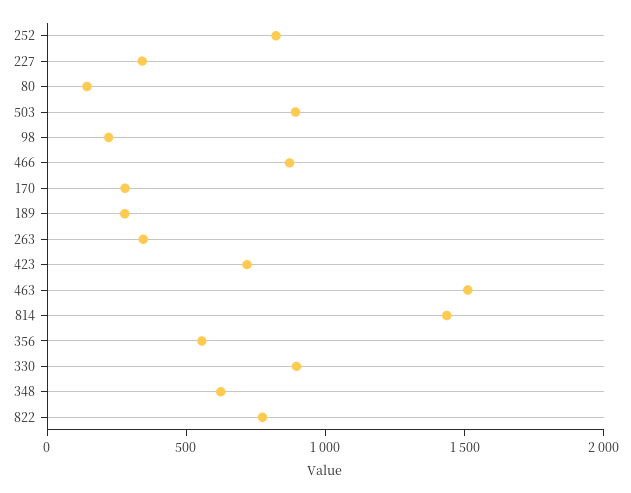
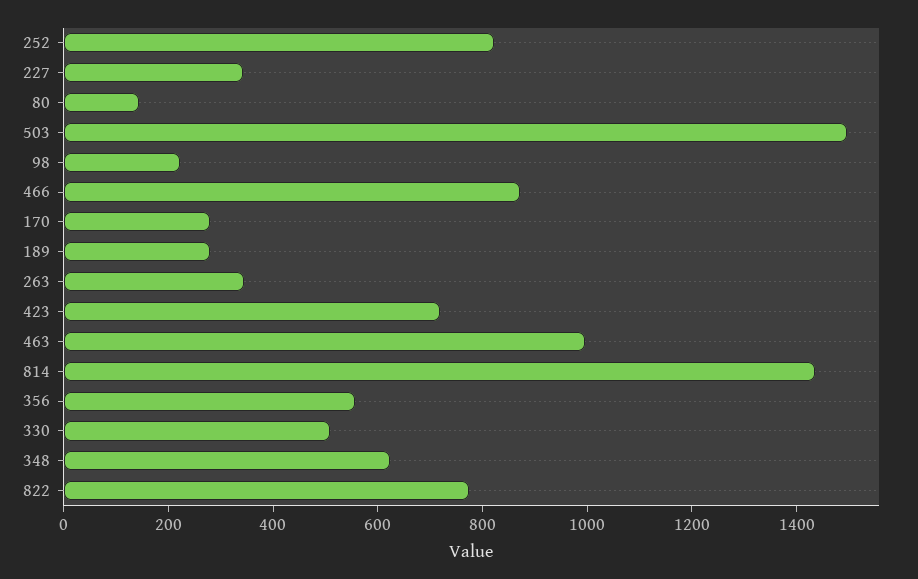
  {
    "252": 800,
    "227": 350,
    "80": 150,
-   "503": 900,
+   "503": 1500,
    "98": 200,
    "466": 850,
    "170": 300,
    "189": 300,
    "263": 350,
    "423": 700,
-   "463": 1500,
+   "463": 1000,
    "814": 1450,
    "356": 550,
-   "330": 900,
+   "330": 500,
    "348": 600,
    "822": 750
  }

